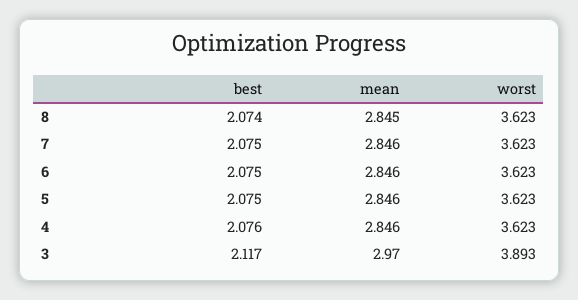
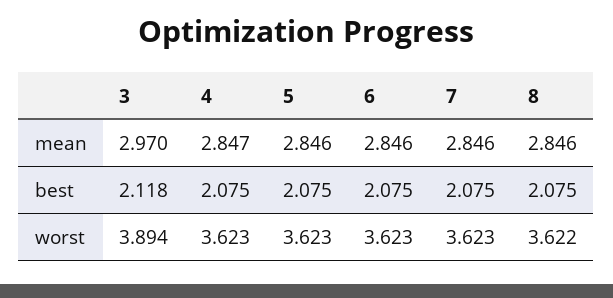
  {
    "best": {
-     "8": 2.074,
+     "8": 2.075,
      "7": 2.075,
      "6": 2.075,
      "5": 2.075,
-     "4": 2.076,
+     "4": 2.075,
-     "3": 2.117
+     "3": 2.118
    },
    "mean": {
-     "8": 2.845,
+     "8": 2.846,
      "7": 2.846,
      "6": 2.846,
      "5": 2.846,
-     "4": 2.846,
+     "4": 2.847,
      "3": 2.97
    },
    "worst": {
-     "8": 3.623,
+     "8": 3.622,
      "7": 3.623,
      "6": 3.623,
      "5": 3.623,
      "4": 3.623,
-     "3": 3.893
+     "3": 3.894
    }
  }

